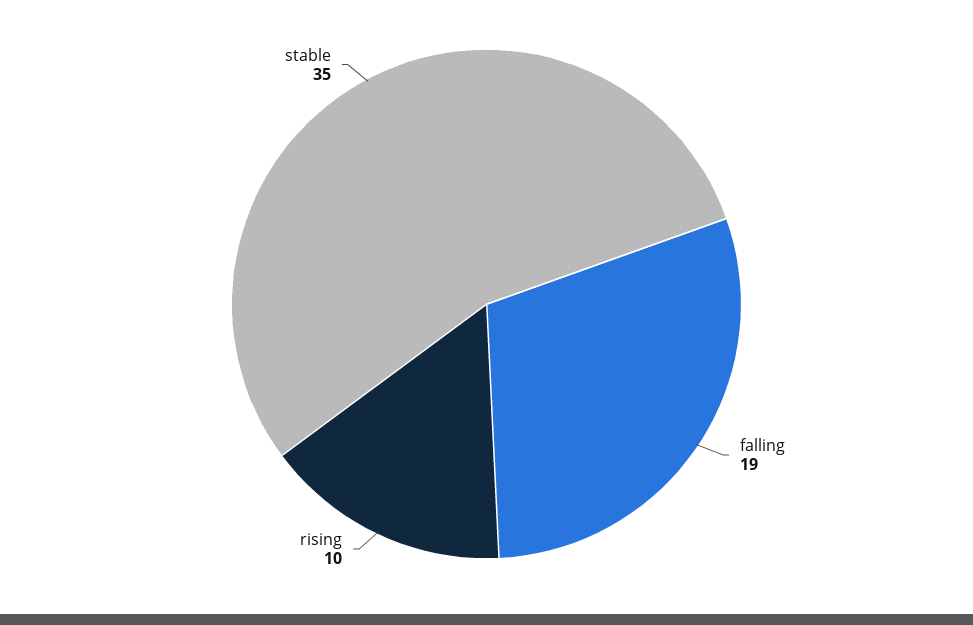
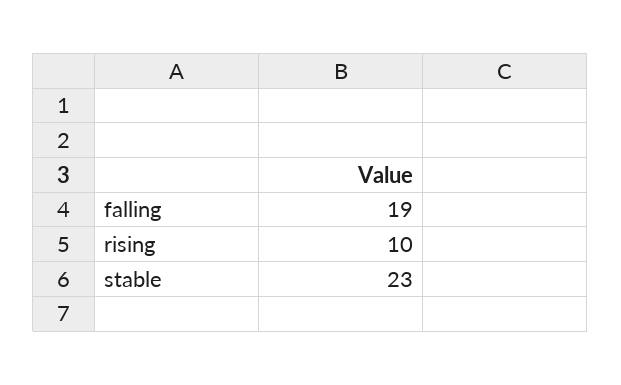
  {
    "falling": 19,
    "rising": 10,
-   "stable": 35
+   "stable": 23
  }

